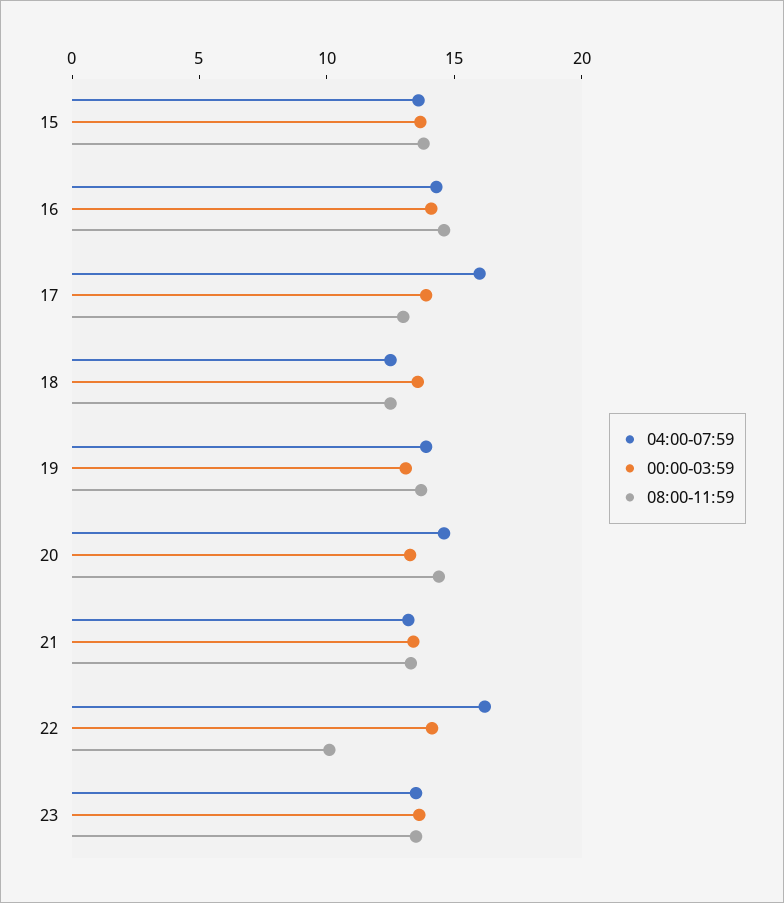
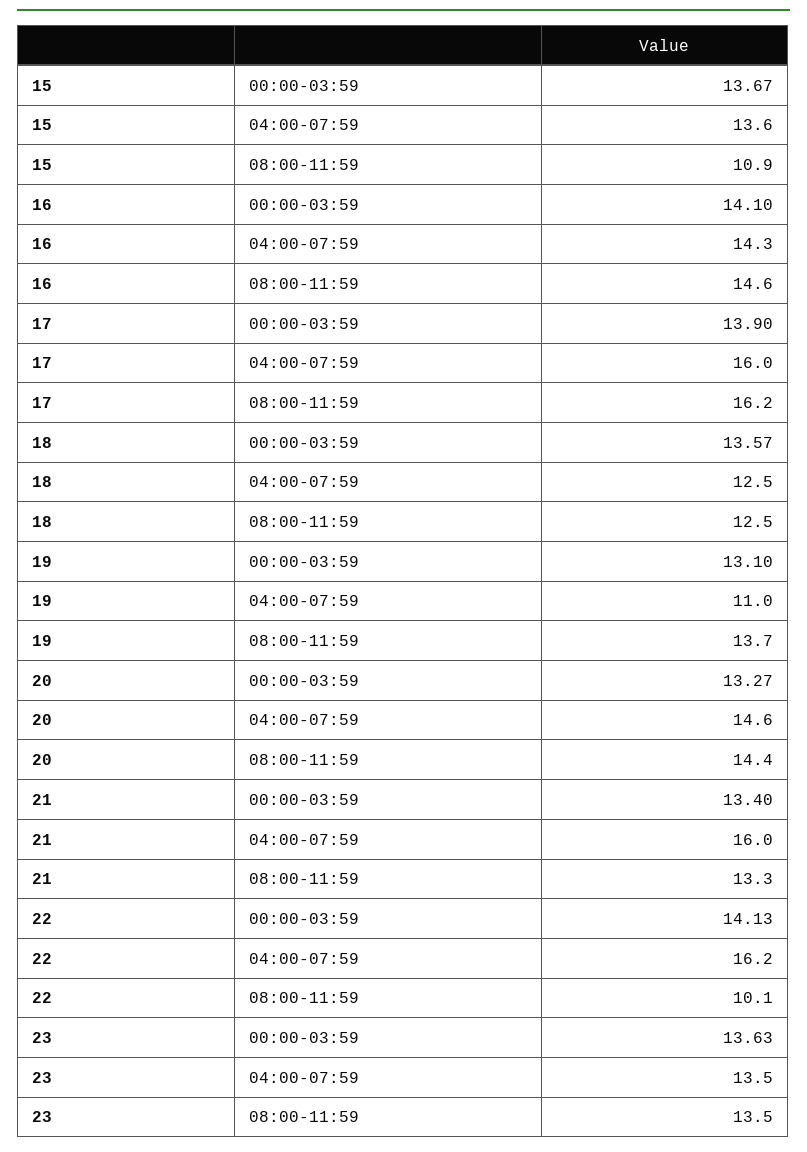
  {
    "04:00-07:59": {
      "15": 13.6,
      "16": 14.3,
      "17": 16,
      "18": 12.5,
-     "19": 14,
+     "19": 11,
      "20": 14.6,
-     "21": 13,
+     "21": 16,
      "22": 16.2,
      "23": 13.5
    },
    "00:00-03:59": {
      "15": 13.67,
      "16": 14.1,
      "17": 13.9,
      "18": 13.57,
      "19": 13.1,
      "20": 13.27,
      "21": 13.4,
      "22": 14.13,
      "23": 13.63
    },
    "08:00-11:59": {
-     "15": 14,
+     "15": 10.9,
      "16": 14.6,
-     "17": 13,
+     "17": 16.2,
      "18": 12.5,
      "19": 13.7,
      "20": 14.4,
      "21": 13.3,
      "22": 10.1,
      "23": 13.5
    }
  }

